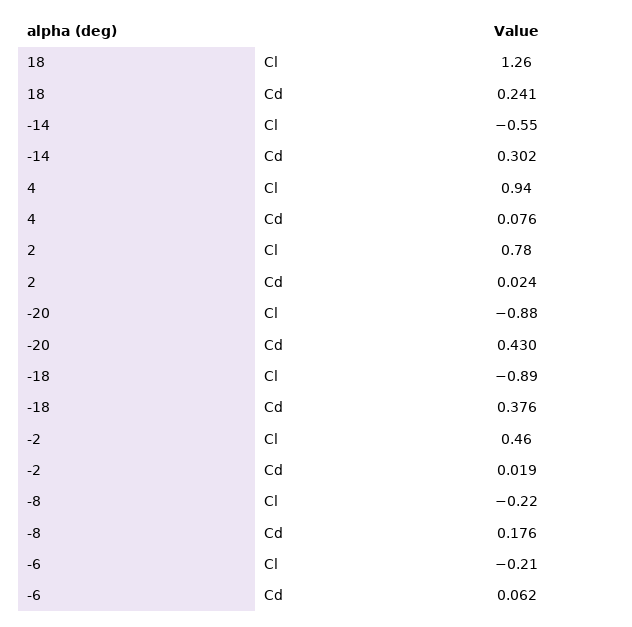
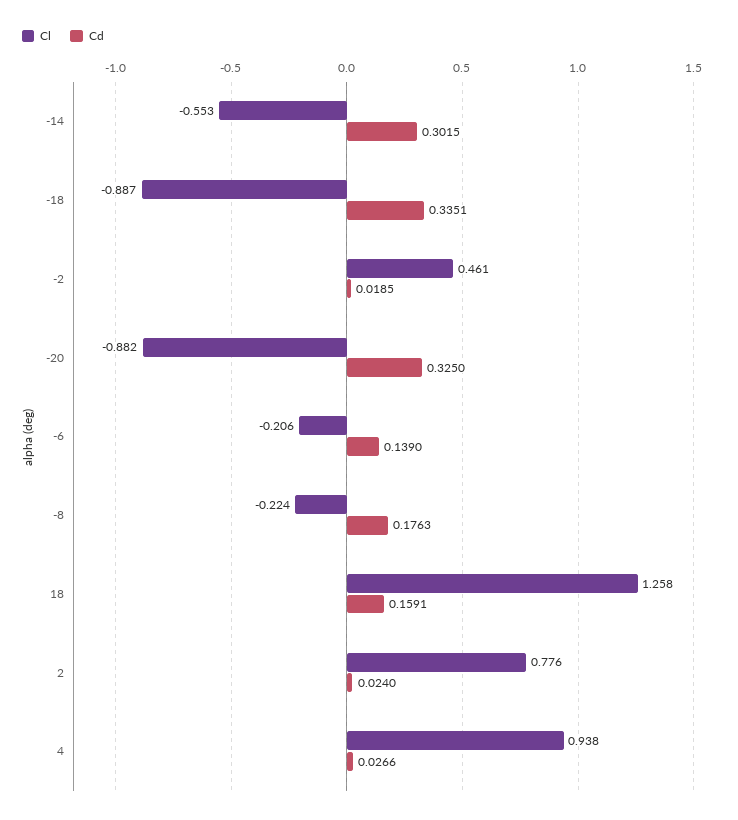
  {
    "Cl": {
      "18": 1.258,
      "-14": -0.553,
      "4": 0.938,
      "2": 0.776,
      "-20": -0.882,
      "-18": -0.887,
      "-2": 0.461,
      "-8": -0.224,
      "-6": -0.206
    },
    "Cd": {
-     "18": 0.241,
+     "18": 0.1591,
      "-14": 0.3015,
-     "4": 0.076,
+     "4": 0.0266,
      "2": 0.024,
-     "-20": 0.43,
+     "-20": 0.325,
-     "-18": 0.376,
+     "-18": 0.3351,
      "-2": 0.0185,
      "-8": 0.1763,
-     "-6": 0.062
+     "-6": 0.139
    }
  }

